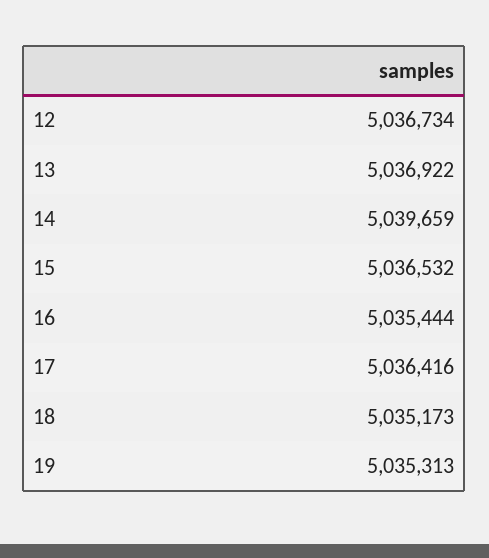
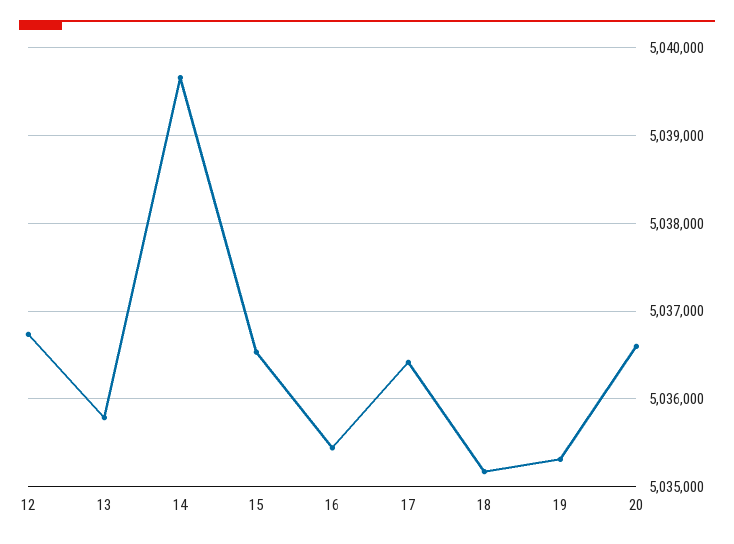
  {
    "12": 5036734,
-   "13": 5036922,
+   "13": 5035800,
    "14": 5039659,
    "15": 5036532,
    "16": 5035444,
    "17": 5036416,
    "18": 5035173,
-   "19": 5035313
+   "19": 5035313,
+   "20": 5036600
  }

